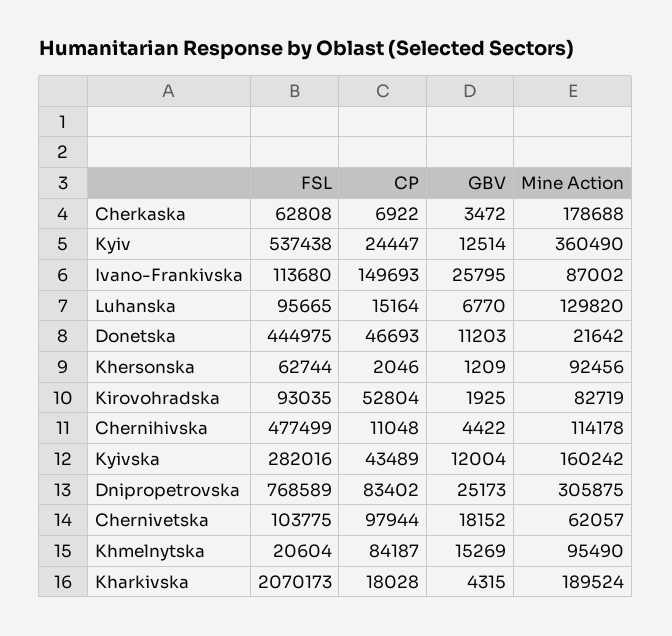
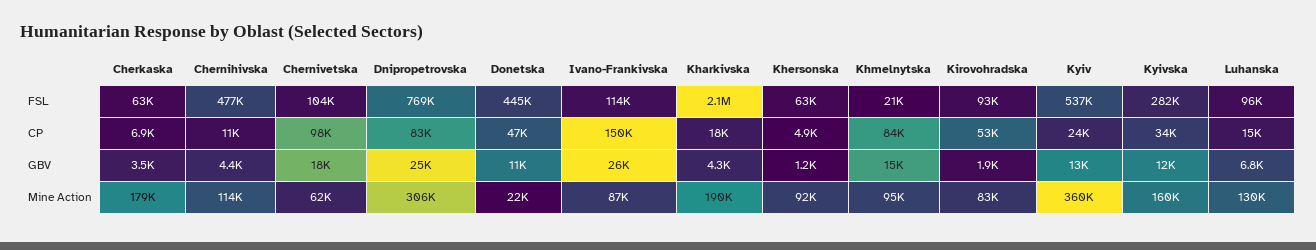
  {
    "FSL": {
      "Cherkaska": 62808,
      "Kyiv": 537438,
      "Ivano-Frankivska": 113680,
      "Luhanska": 95665,
      "Donetska": 444975,
      "Khersonska": 62744,
      "Kirovohradska": 93035,
      "Chernihivska": 477499,
      "Kyivska": 282016,
      "Dnipropetrovska": 768589,
      "Chernivetska": 103775,
      "Khmelnytska": 20604,
      "Kharkivska": 2070173
    },
    "CP": {
      "Cherkaska": 6922,
      "Kyiv": 24447,
      "Ivano-Frankivska": 149693,
      "Luhanska": 15164,
      "Donetska": 46693,
-     "Khersonska": 2046,
+     "Khersonska": 4900,
      "Kirovohradska": 52804,
      "Chernihivska": 11048,
-     "Kyivska": 43489,
+     "Kyivska": 34000,
      "Dnipropetrovska": 83402,
      "Chernivetska": 97944,
      "Khmelnytska": 84187,
      "Kharkivska": 18028
    },
    "GBV": {
      "Cherkaska": 3472,
      "Kyiv": 12514,
      "Ivano-Frankivska": 25795,
      "Luhanska": 6770,
      "Donetska": 11203,
      "Khersonska": 1209,
      "Kirovohradska": 1925,
      "Chernihivska": 4422,
      "Kyivska": 12004,
      "Dnipropetrovska": 25173,
      "Chernivetska": 18152,
      "Khmelnytska": 15269,
      "Kharkivska": 4315
    },
    "Mine Action": {
      "Cherkaska": 178688,
      "Kyiv": 360490,
      "Ivano-Frankivska": 87002,
      "Luhanska": 129820,
      "Donetska": 21642,
      "Khersonska": 92456,
      "Kirovohradska": 82719,
      "Chernihivska": 114178,
      "Kyivska": 160242,
      "Dnipropetrovska": 305875,
      "Chernivetska": 62057,
      "Khmelnytska": 95490,
      "Kharkivska": 189524
    }
  }

